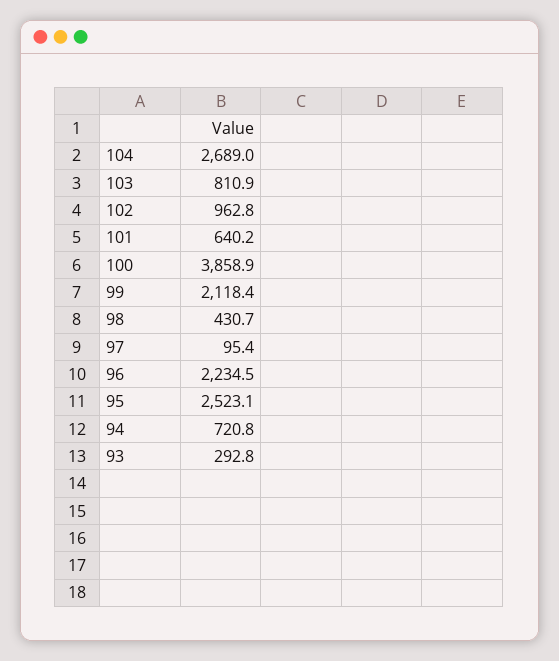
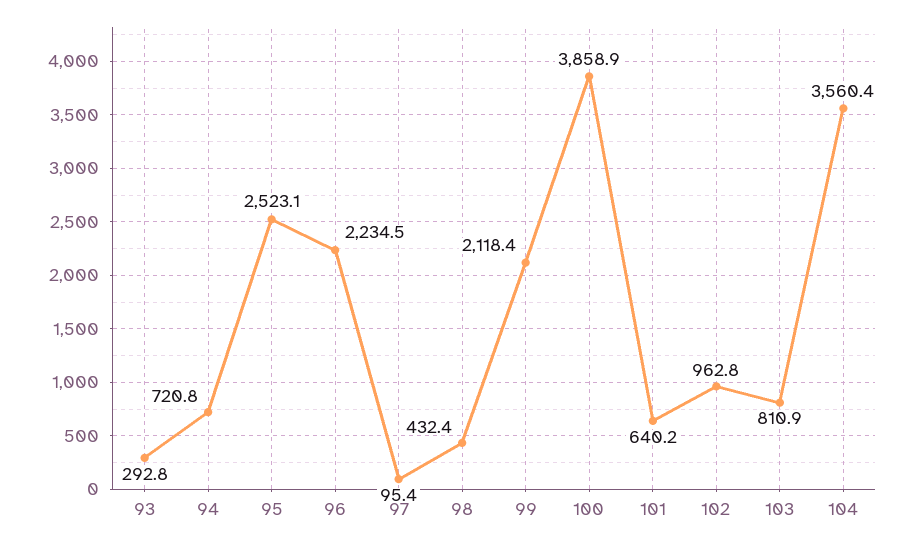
  {
-   "104": 2689,
+   "104": 3560.4,
    "103": 810.9,
    "102": 962.8,
    "101": 640.2,
    "100": 3858.9,
    "99": 2118.4,
-   "98": 430.7,
+   "98": 432.4,
    "97": 95.4,
    "96": 2234.5,
    "95": 2523.1,
    "94": 720.8,
    "93": 292.8
  }

